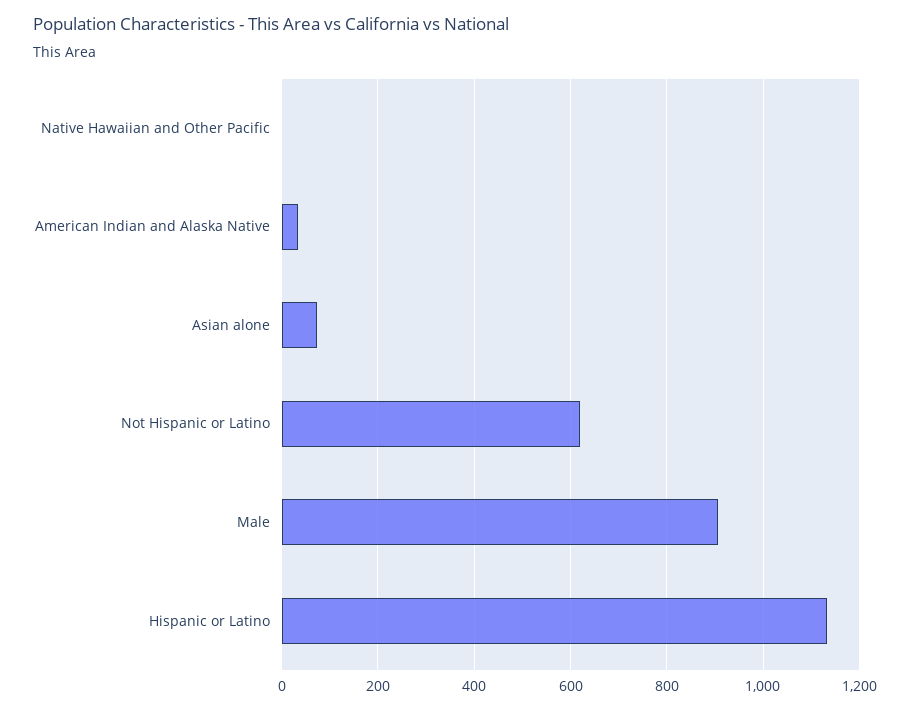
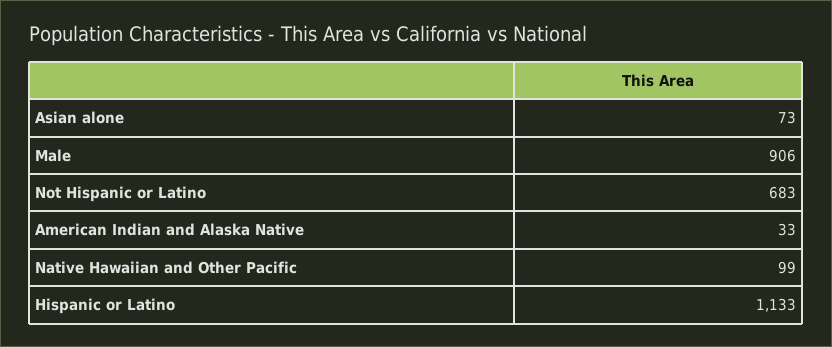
  {
-   "Native Hawaiian and Other Pacific": 0,
+   "Native Hawaiian and Other Pacific": 99,
    "American Indian and Alaska Native": 33,
    "Asian alone": 73,
-   "Not Hispanic or Latino": 620,
+   "Not Hispanic or Latino": 683,
    "Male": 906,
    "Hispanic or Latino": 1133
  }

